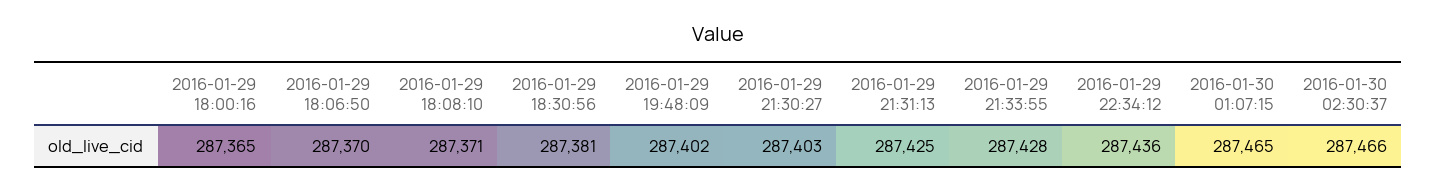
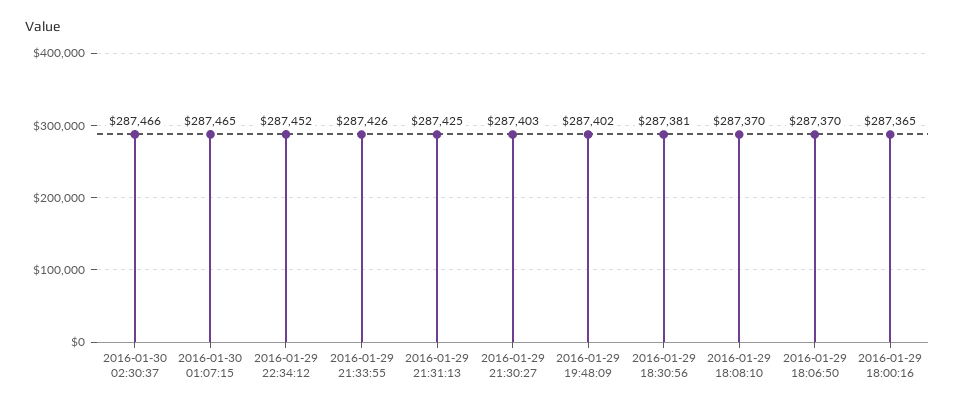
  {
    "2016-01-29 18:00:16": 287365,
    "2016-01-29 18:06:50": 287370,
-   "2016-01-29 18:08:10": 287371,
+   "2016-01-29 18:08:10": 287370,
    "2016-01-29 18:30:56": 287381,
    "2016-01-29 19:48:09": 287402,
    "2016-01-29 21:30:27": 287403,
    "2016-01-29 21:31:13": 287425,
-   "2016-01-29 21:33:55": 287428,
+   "2016-01-29 21:33:55": 287426,
-   "2016-01-29 22:34:12": 287436,
+   "2016-01-29 22:34:12": 287452,
    "2016-01-30 01:07:15": 287465,
    "2016-01-30 02:30:37": 287466
  }

